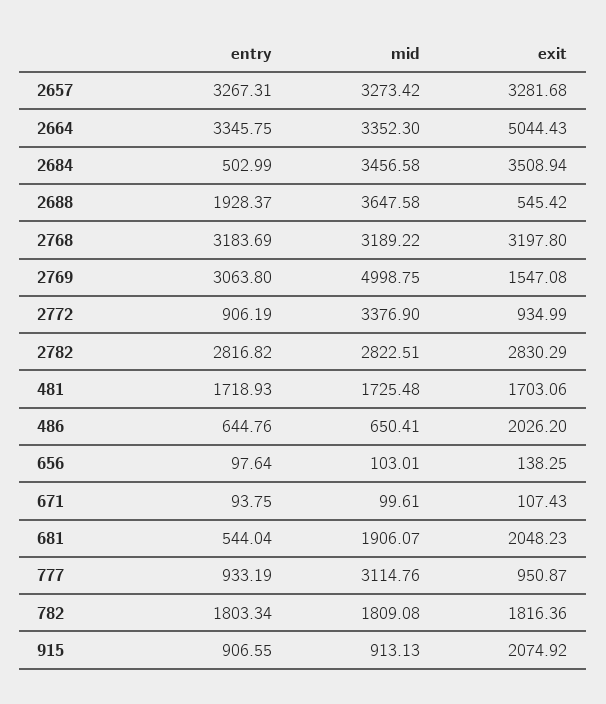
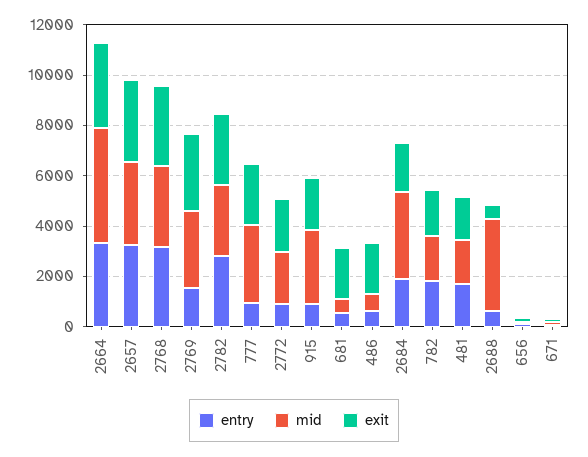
  {
    "entry": {
      "2657": 3267.31,
      "2664": 3345.75,
-     "2684": 502.99,
+     "2684": 2000,
-     "2688": 1928.37,
+     "2688": 500,
      "2768": 3183.69,
-     "2769": 3063.8,
+     "2769": 1500,
      "2772": 906.19,
      "2782": 2816.82,
      "481": 1718.93,
      "486": 644.76,
      "656": 97.64,
      "671": 93.75,
      "681": 544.04,
      "777": 933.19,
      "782": 1803.34,
      "915": 906.55
    },
    "mid": {
      "2657": 3273.42,
-     "2664": 3352.3,
+     "2664": 4500,
      "2684": 3456.58,
      "2688": 3647.58,
      "2768": 3189.22,
-     "2769": 4998.75,
+     "2769": 3000,
-     "2772": 3376.9,
+     "2772": 2000,
      "2782": 2822.51,
      "481": 1725.48,
      "486": 650.41,
      "656": 103.01,
      "671": 99.61,
-     "681": 1906.07,
+     "681": 500,
      "777": 3114.76,
      "782": 1809.08,
-     "915": 913.13
+     "915": 3000
    },
    "exit": {
      "2657": 3281.68,
-     "2664": 5044.43,
+     "2664": 3500,
-     "2684": 3508.94,
+     "2684": 2000,
      "2688": 545.42,
      "2768": 3197.8,
-     "2769": 1547.08,
+     "2769": 3000,
-     "2772": 934.99,
+     "2772": 2000,
      "2782": 2830.29,
      "481": 1703.06,
      "486": 2026.2,
      "656": 138.25,
      "671": 107.43,
      "681": 2048.23,
-     "777": 950.87,
+     "777": 2500,
      "782": 1816.36,
      "915": 2074.92
    }
  }

